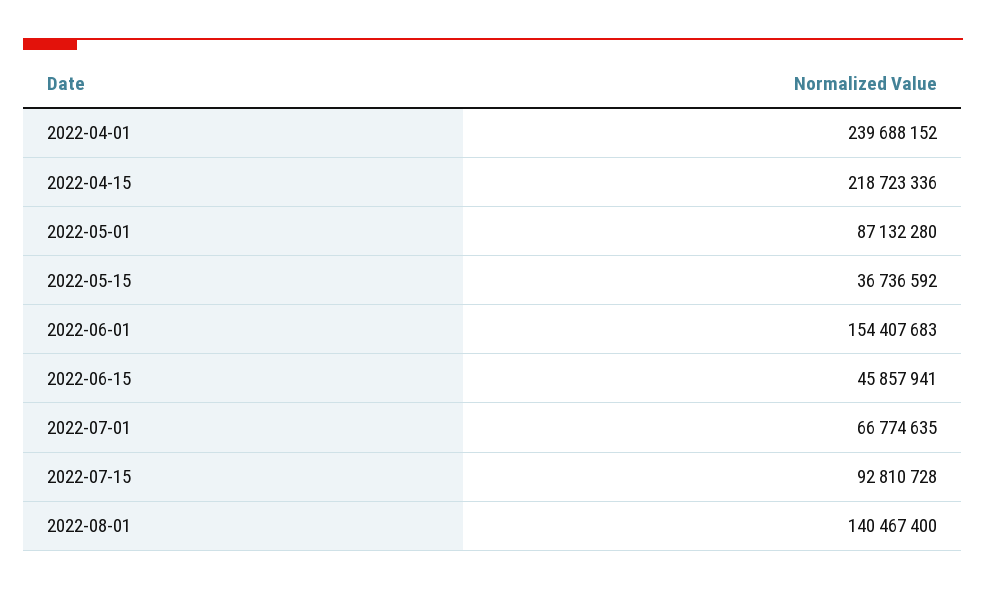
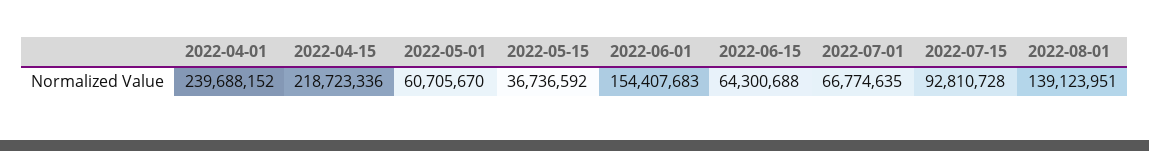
  {
    "2022-04-01": 239688152,
    "2022-04-15": 218723336,
-   "2022-05-01": 87132280,
+   "2022-05-01": 60705670,
    "2022-05-15": 36736592,
    "2022-06-01": 154407683,
-   "2022-06-15": 45857941,
+   "2022-06-15": 64300688,
    "2022-07-01": 66774635,
    "2022-07-15": 92810728,
-   "2022-08-01": 140467400
+   "2022-08-01": 139123951
  }

